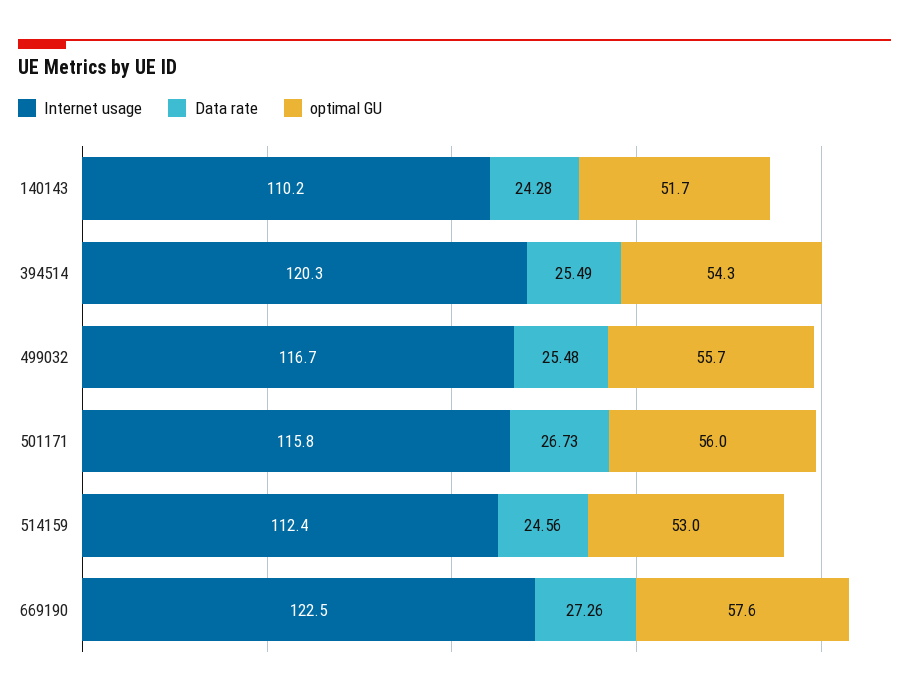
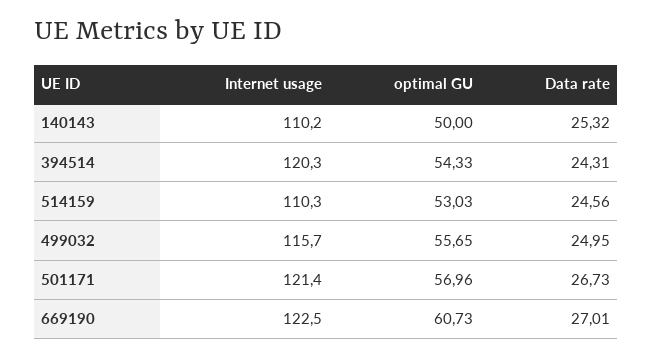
  {
    "Internet usage": {
      "140143": 110.2,
      "394514": 120.3,
-     "499032": 116.7,
+     "499032": 115.7,
-     "501171": 115.8,
+     "501171": 121.4,
-     "514159": 112.4,
+     "514159": 110.3,
      "669190": 122.5
    },
    "Data rate": {
-     "140143": 24.28,
+     "140143": 25.32,
-     "394514": 25.49,
+     "394514": 24.31,
-     "499032": 25.48,
+     "499032": 24.95,
      "501171": 26.73,
      "514159": 24.56,
-     "669190": 27.26
+     "669190": 27.01
    },
    "optimal GU": {
-     "140143": 51.7,
+     "140143": 50,
      "394514": 54.33,
      "499032": 55.65,
-     "501171": 56,
+     "501171": 56.96,
      "514159": 53.03,
-     "669190": 57.6
+     "669190": 60.73
    }
  }

